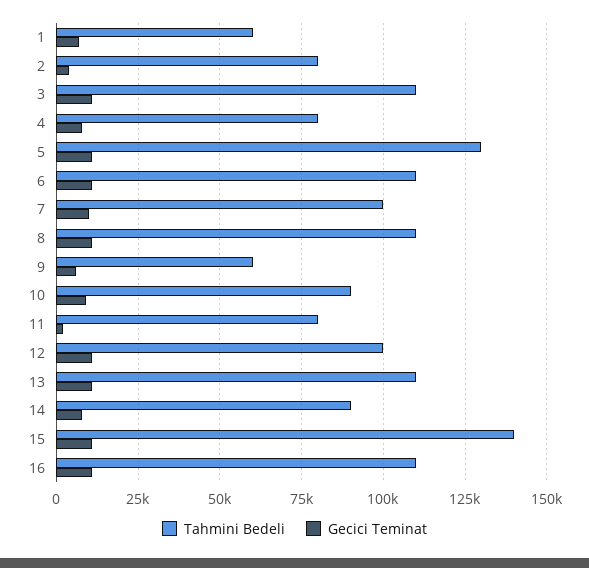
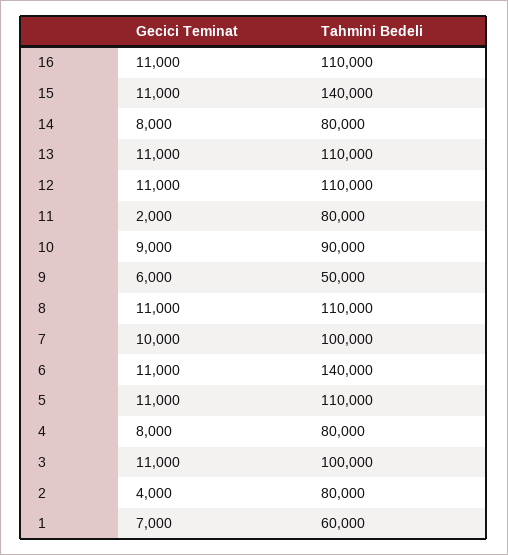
  {
    "Tahmini Bedeli": {
      "1": 60000,
      "2": 80000,
-     "3": 110000,
+     "3": 100000,
      "4": 80000,
-     "5": 130000,
+     "5": 110000,
-     "6": 110000,
+     "6": 140000,
      "7": 100000,
      "8": 110000,
-     "9": 60000,
+     "9": 50000,
      "10": 90000,
      "11": 80000,
-     "12": 100000,
+     "12": 110000,
      "13": 110000,
-     "14": 90000,
+     "14": 80000,
      "15": 140000,
      "16": 110000
    },
    "Gecici Teminat": {
      "1": 7000,
      "2": 4000,
      "3": 11000,
      "4": 8000,
      "5": 11000,
      "6": 11000,
      "7": 10000,
      "8": 11000,
      "9": 6000,
      "10": 9000,
      "11": 2000,
      "12": 11000,
      "13": 11000,
      "14": 8000,
      "15": 11000,
      "16": 11000
    }
  }

